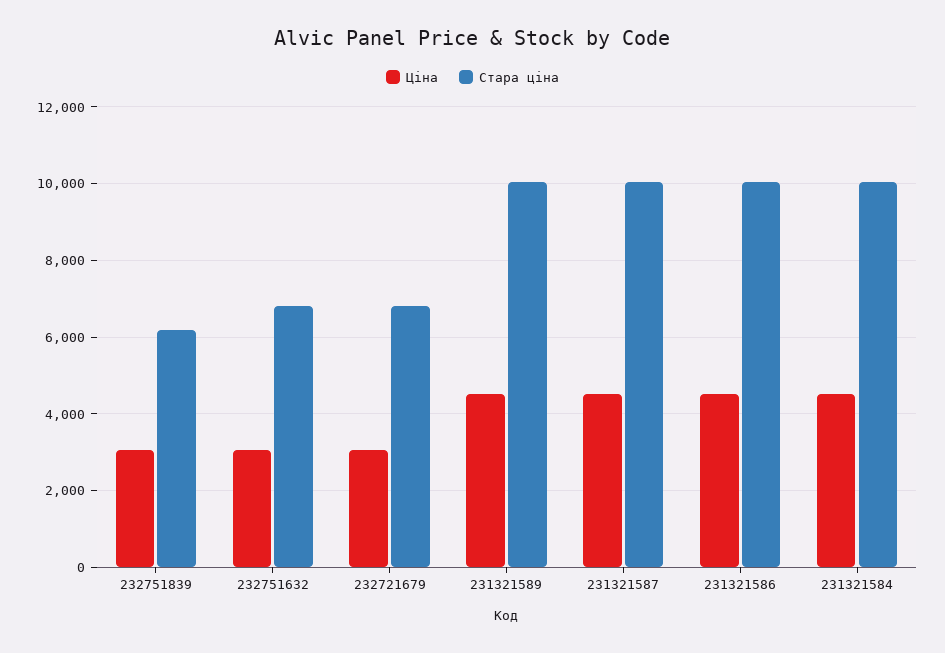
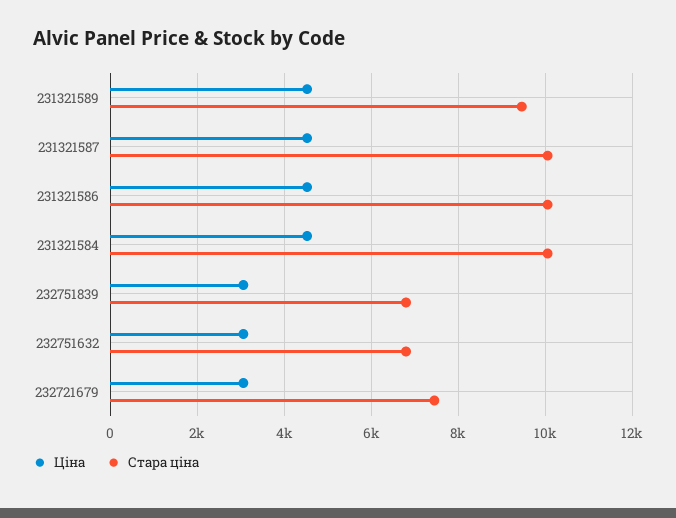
  {
    "Ціна": {
      "232751839": 3000,
      "232751632": 3000,
      "232721679": 3000,
      "231321589": 4600,
      "231321587": 4600,
      "231321586": 4600,
      "231321584": 4600
    },
    "Стара ціна": {
-     "232751839": 6200,
+     "232751839": 6800,
      "232751632": 6800,
-     "232721679": 6800,
+     "232721679": 7400,
-     "231321589": 10000,
+     "231321589": 9400,
      "231321587": 10000,
      "231321586": 10000,
      "231321584": 10000
    }
  }

